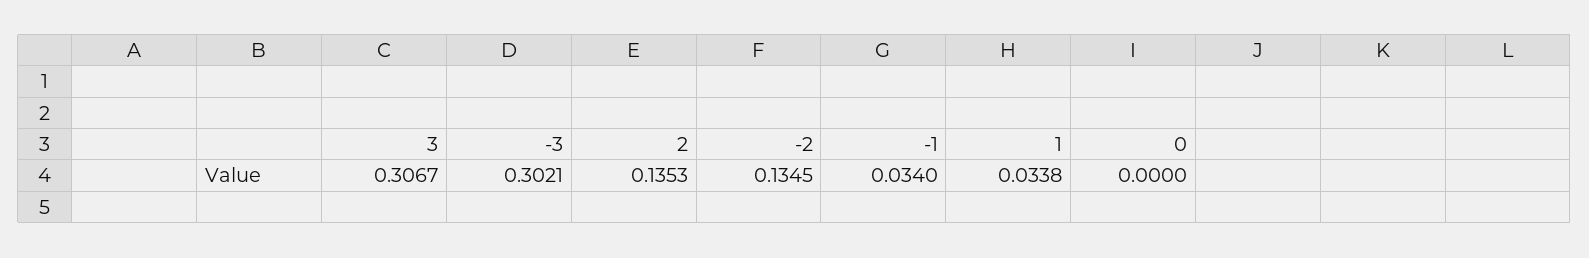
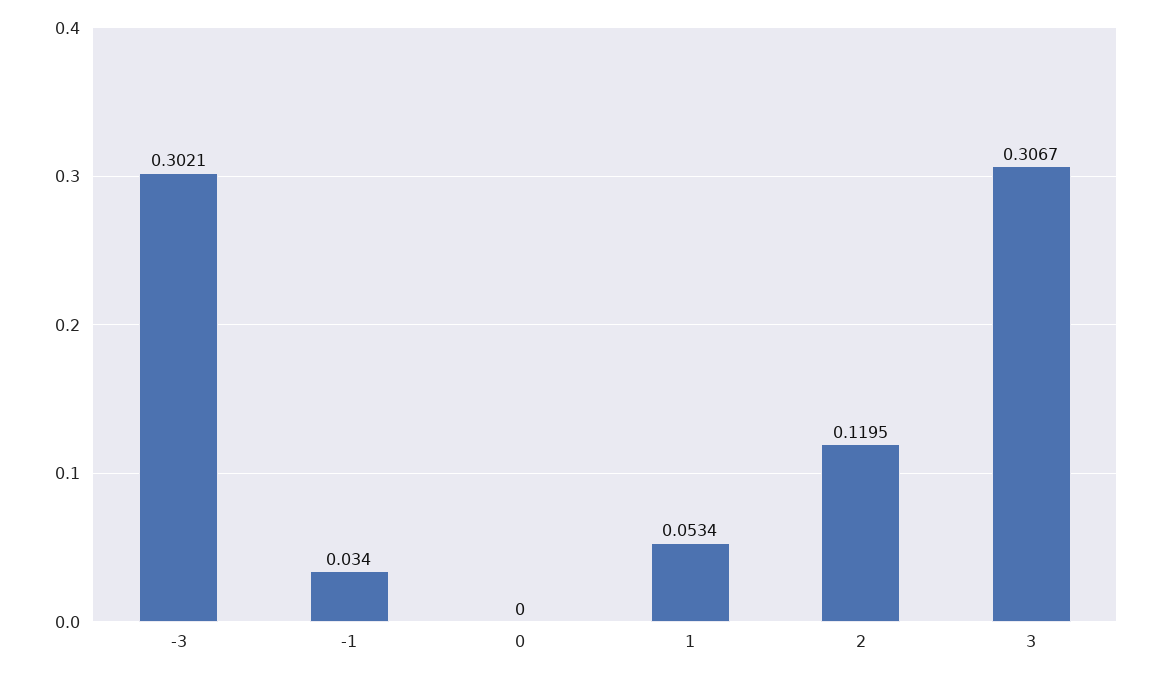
  {
    "3": 0.3067,
    "-3": 0.3021,
-   "2": 0.1353,
+   "2": 0.1195,
-   "-2": 0.1345,
    "-1": 0.034,
-   "1": 0.0338,
+   "1": 0.0534,
    "0": 0
  }

